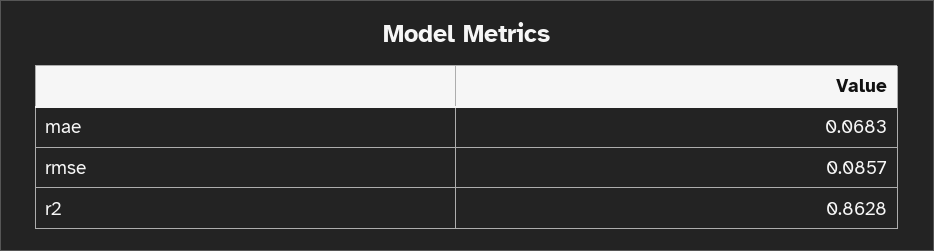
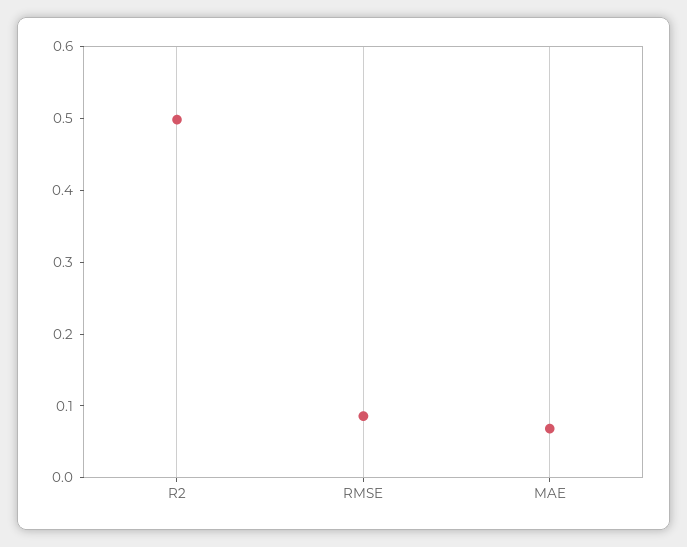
  {
    "mae": 0.0683,
    "rmse": 0.0857,
-   "r2": 0.8628
+   "r2": 0.5
  }

